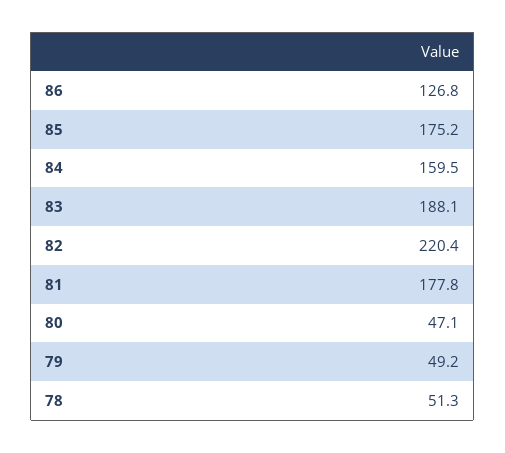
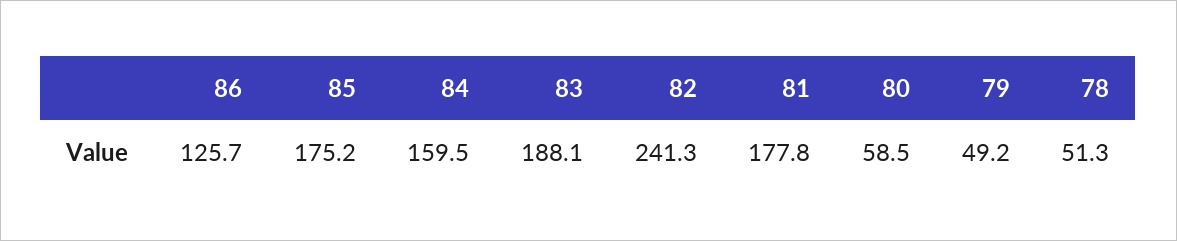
  {
-   "86": 126.8,
+   "86": 125.7,
    "85": 175.2,
    "84": 159.5,
    "83": 188.1,
-   "82": 220.4,
+   "82": 241.3,
    "81": 177.8,
-   "80": 47.1,
+   "80": 58.5,
    "79": 49.2,
    "78": 51.3
  }

